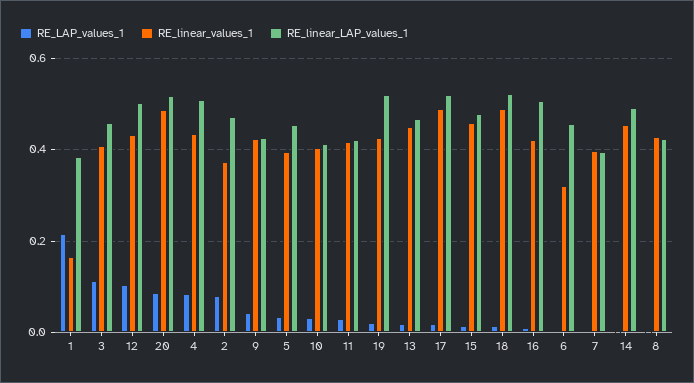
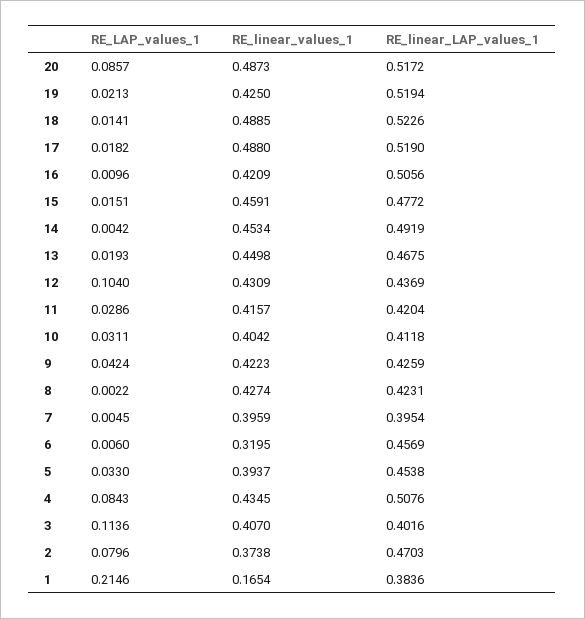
  {
    "RE_LAP_values_1": {
      "1": 0.2146,
      "3": 0.1136,
      "12": 0.104,
      "20": 0.0857,
      "4": 0.0843,
      "2": 0.0796,
      "9": 0.0424,
      "5": 0.033,
      "10": 0.0311,
      "11": 0.0286,
      "19": 0.0213,
      "13": 0.0193,
      "17": 0.0182,
      "15": 0.0151,
      "18": 0.0141,
      "16": 0.0096,
      "6": 0.006,
      "7": 0.0045,
      "14": 0.0042,
      "8": 0.0022
    },
    "RE_linear_values_1": {
      "1": 0.1654,
      "3": 0.407,
      "12": 0.4309,
      "20": 0.4873,
      "4": 0.4345,
      "2": 0.3738,
      "9": 0.4223,
      "5": 0.3937,
      "10": 0.4042,
      "11": 0.4157,
      "19": 0.425,
      "13": 0.4498,
      "17": 0.488,
      "15": 0.4591,
      "18": 0.4885,
      "16": 0.4209,
      "6": 0.3195,
      "7": 0.3959,
      "14": 0.4534,
      "8": 0.4274
    },
    "RE_linear_LAP_values_1": {
      "1": 0.3836,
-     "3": 0.46,
+     "3": 0.4016,
-     "12": 0.5,
+     "12": 0.4369,
      "20": 0.5172,
      "4": 0.5076,
      "2": 0.4703,
      "9": 0.4259,
      "5": 0.4538,
      "10": 0.4118,
      "11": 0.4204,
      "19": 0.5194,
      "13": 0.4675,
      "17": 0.519,
      "15": 0.4772,
      "18": 0.5226,
      "16": 0.5056,
      "6": 0.4569,
      "7": 0.3954,
      "14": 0.4919,
      "8": 0.4231
    }
  }

